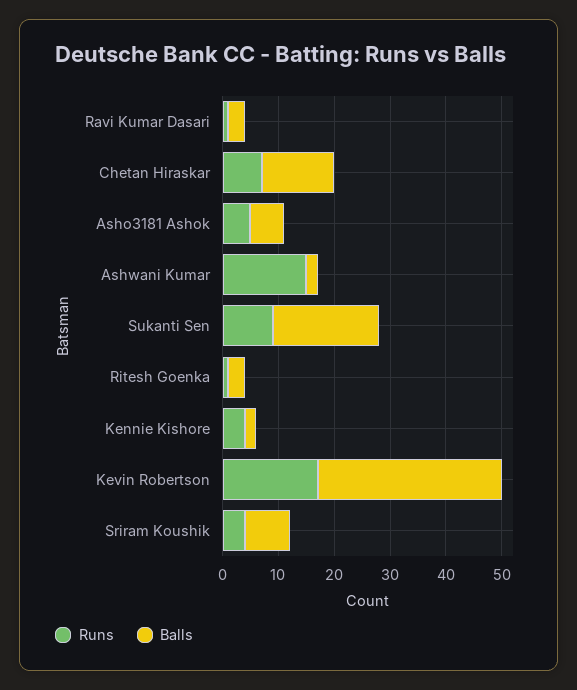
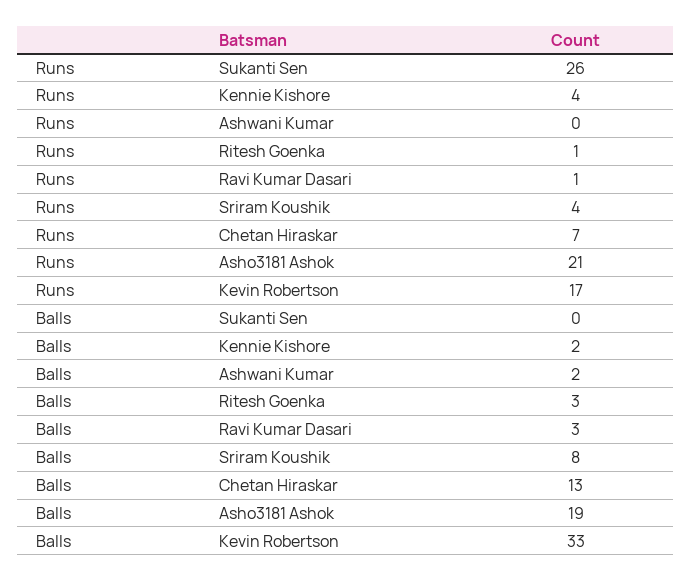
  {
    "Runs": {
      "Ravi Kumar Dasari": 1,
      "Chetan Hiraskar": 7,
-     "Asho3181 Ashok": 5,
+     "Asho3181 Ashok": 21,
-     "Ashwani Kumar": 15,
+     "Ashwani Kumar": 0,
-     "Sukanti Sen": 10,
+     "Sukanti Sen": 26,
      "Ritesh Goenka": 1,
      "Kennie Kishore": 4,
      "Kevin Robertson": 17,
      "Sriram Koushik": 4
    },
    "Balls": {
      "Ravi Kumar Dasari": 3,
      "Chetan Hiraskar": 13,
-     "Asho3181 Ashok": 5,
+     "Asho3181 Ashok": 19,
      "Ashwani Kumar": 2,
-     "Sukanti Sen": 20,
+     "Sukanti Sen": 0,
      "Ritesh Goenka": 3,
      "Kennie Kishore": 2,
      "Kevin Robertson": 33,
      "Sriram Koushik": 8
    }
  }

